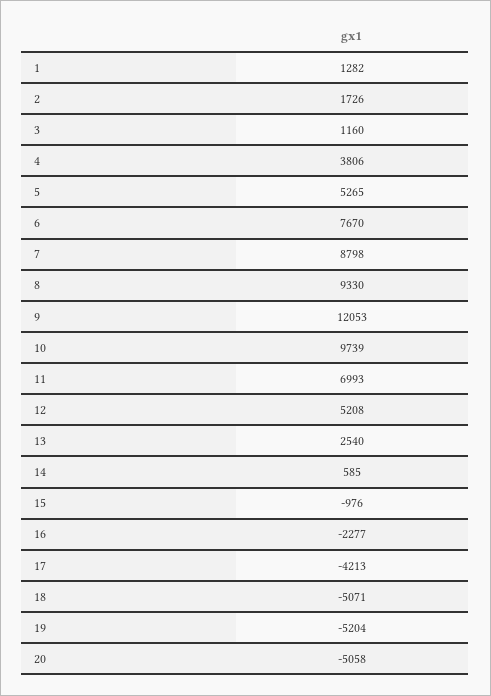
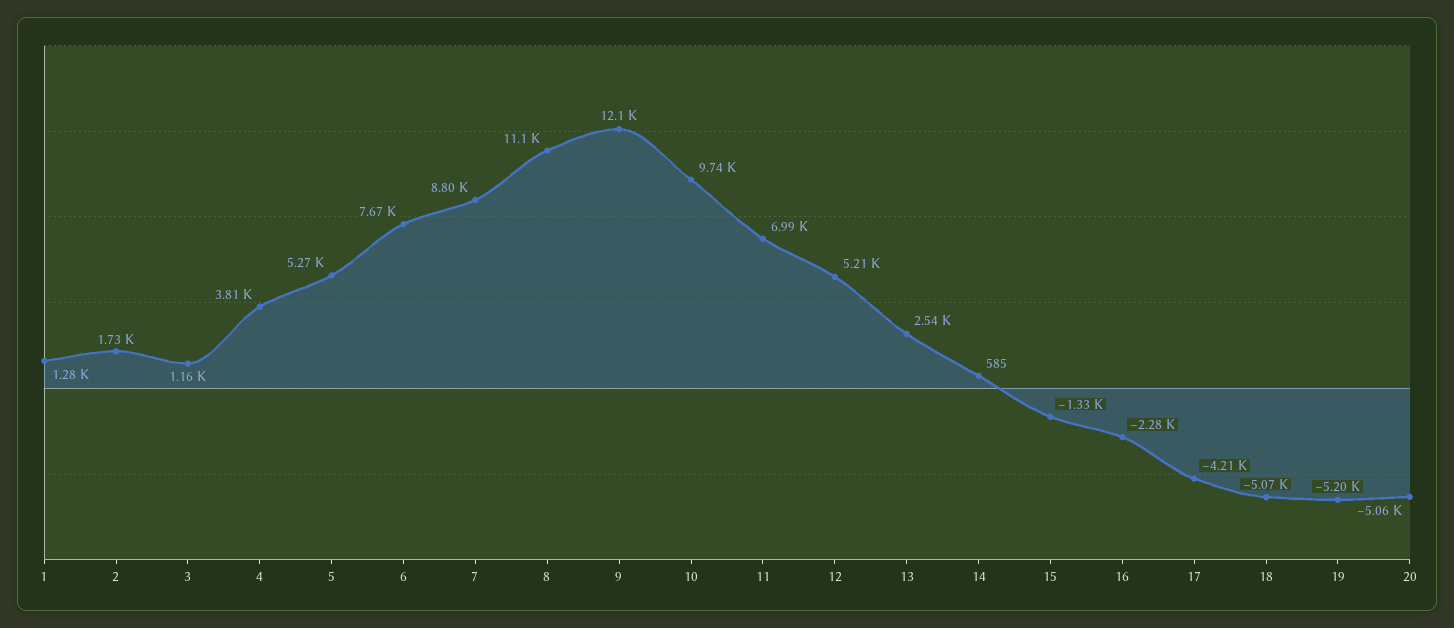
  {
    "1": 1282,
    "2": 1726,
    "3": 1160,
    "4": 3806,
    "5": 5265,
    "6": 7670,
    "7": 8798,
-   "8": 9330,
+   "8": 11100,
    "9": 12053,
    "10": 9739,
    "11": 6993,
    "12": 5208,
    "13": 2540,
    "14": 585,
-   "15": -976,
+   "15": -1330,
    "16": -2277,
    "17": -4213,
    "18": -5071,
    "19": -5204,
    "20": -5058
  }

